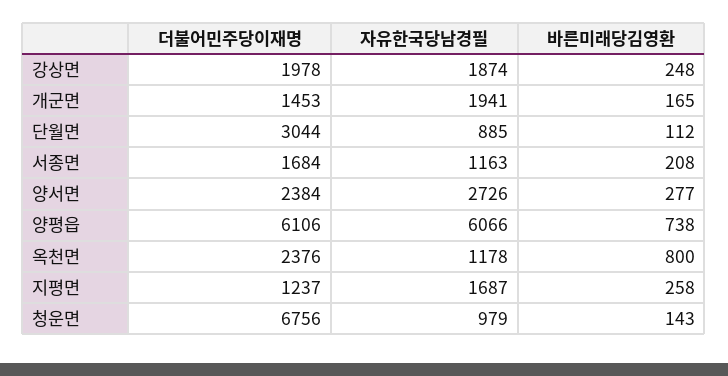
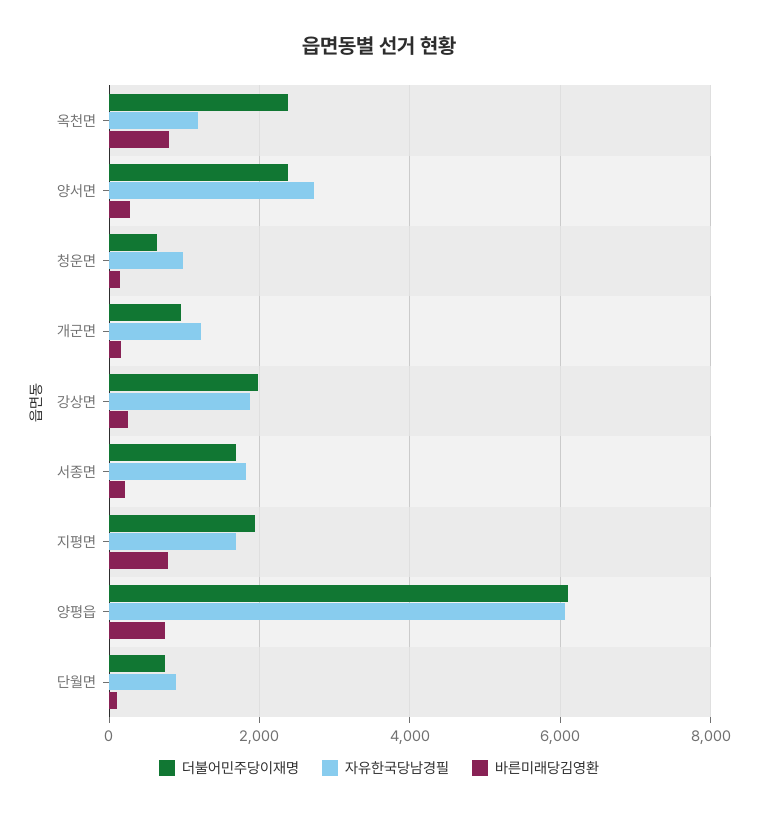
  {
    "더불어민주당이재명": {
      "강상면": 1978,
-     "개군면": 1453,
+     "개군면": 1000,
-     "단월면": 3044,
+     "단월면": 800,
      "서종면": 1684,
      "양서면": 2384,
      "양평읍": 6106,
      "옥천면": 2376,
-     "지평면": 1237,
+     "지평면": 2000,
-     "청운면": 6756
+     "청운면": 600
    },
    "자유한국당남경필": {
      "강상면": 1874,
-     "개군면": 1941,
+     "개군면": 1200,
      "단월면": 885,
-     "서종면": 1163,
+     "서종면": 1800,
      "양서면": 2726,
      "양평읍": 6066,
      "옥천면": 1178,
      "지평면": 1687,
      "청운면": 979
    },
    "바른미래당김영환": {
      "강상면": 248,
      "개군면": 165,
      "단월면": 112,
      "서종면": 208,
      "양서면": 277,
      "양평읍": 738,
      "옥천면": 800,
-     "지평면": 258,
+     "지평면": 800,
      "청운면": 143
    }
  }

